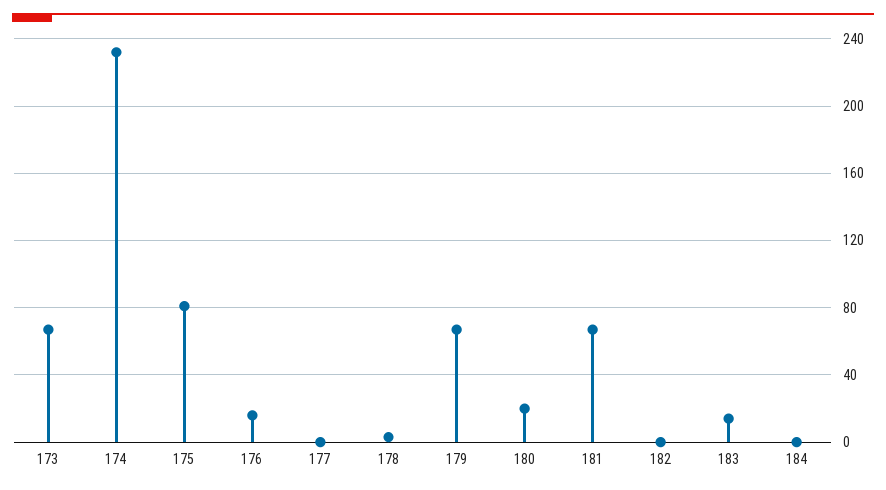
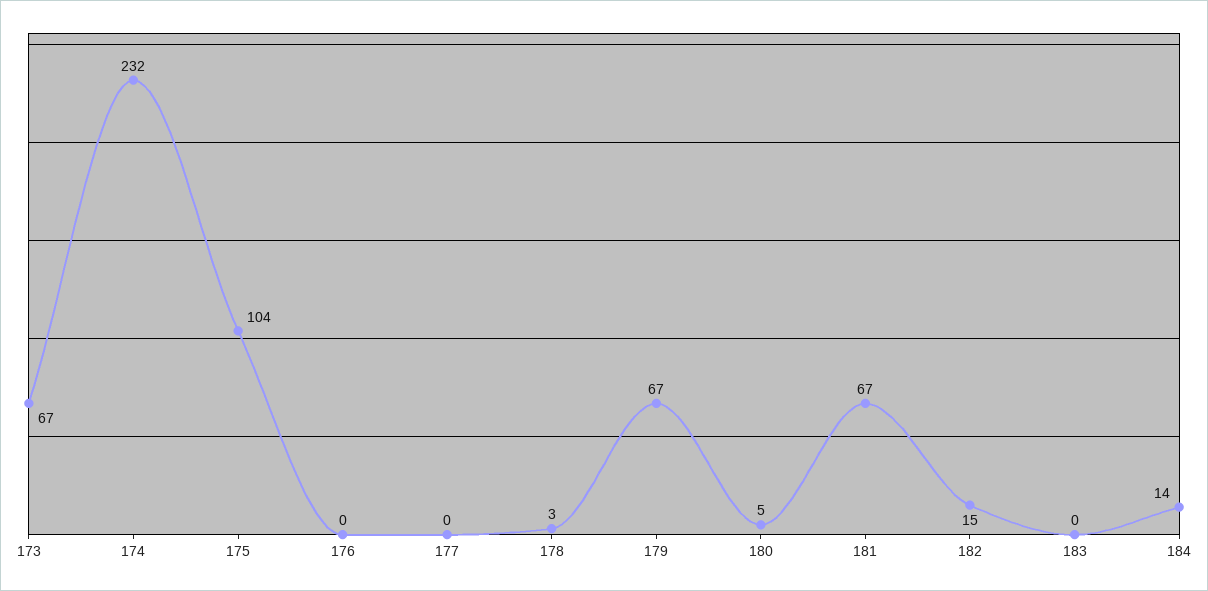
  {
    "173": 67,
    "174": 232,
-   "175": 80,
+   "175": 104,
-   "176": 15,
+   "176": 0,
    "177": 0,
    "178": 3,
    "179": 67,
-   "180": 20,
+   "180": 5,
    "181": 67,
-   "182": 0,
+   "182": 15,
-   "183": 15,
+   "183": 0,
-   "184": 0
+   "184": 14
  }

